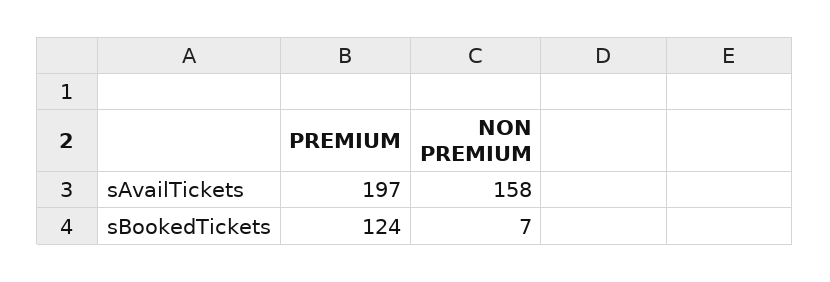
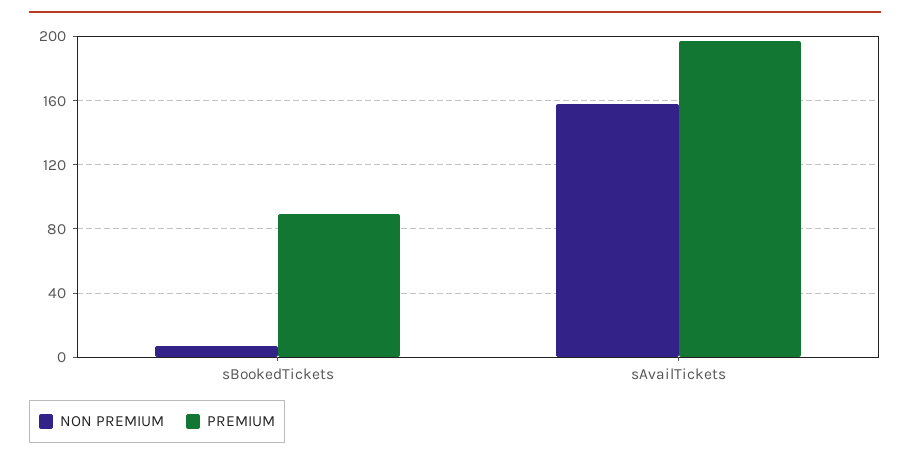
  {
    "PREMIUM": {
      "sAvailTickets": 197,
-     "sBookedTickets": 124
+     "sBookedTickets": 90
    },
    "NON PREMIUM": {
      "sAvailTickets": 158,
      "sBookedTickets": 7
    }
  }

